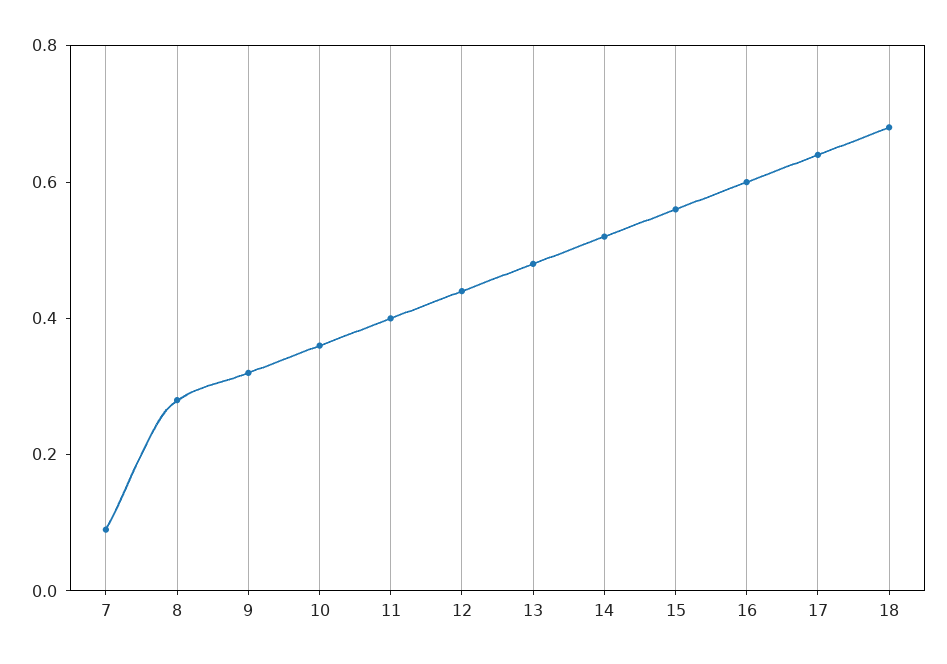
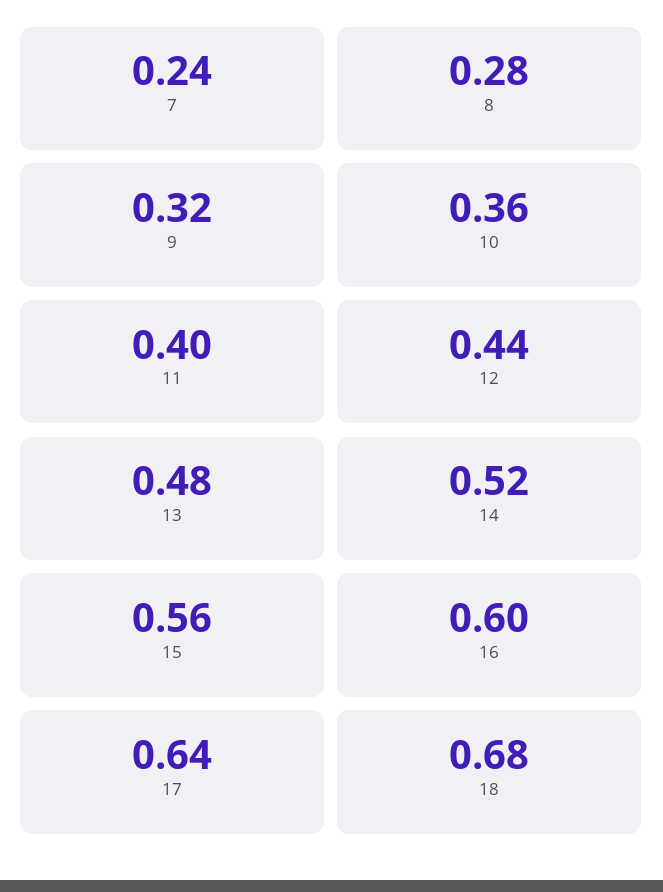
  {
-   "7": 0.1,
+   "7": 0.24,
    "8": 0.28,
    "9": 0.32,
    "10": 0.36,
    "11": 0.4,
    "12": 0.44,
    "13": 0.48,
    "14": 0.52,
    "15": 0.56,
    "16": 0.6,
    "17": 0.64,
    "18": 0.68
  }

